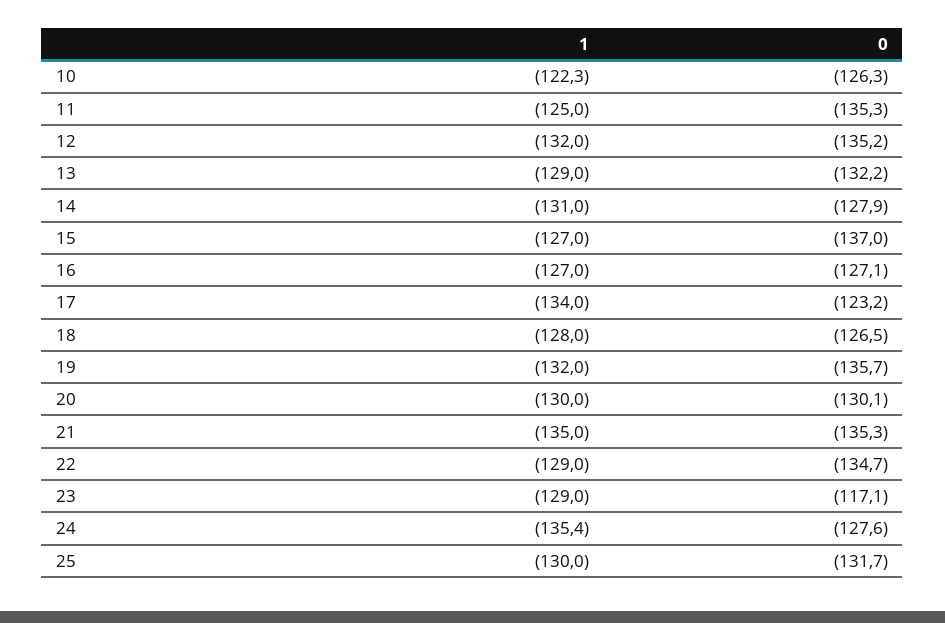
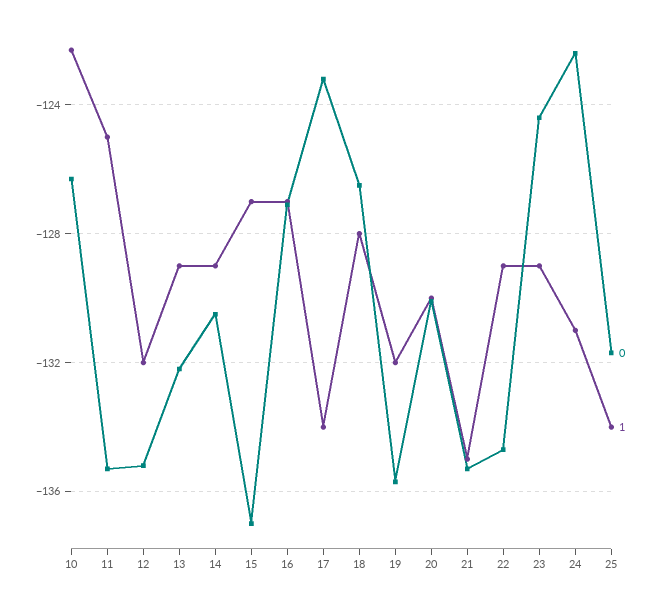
  {
    "1": {
      "10": -122.3,
      "11": -125,
      "12": -132,
      "13": -129,
-     "14": -131,
+     "14": -129,
      "15": -127,
      "16": -127,
      "17": -134,
      "18": -128,
      "19": -132,
      "20": -130,
      "21": -135,
      "22": -129,
      "23": -129,
-     "24": -135.4,
+     "24": -131,
-     "25": -130
+     "25": -134
    },
    "0": {
      "10": -126.3,
      "11": -135.3,
      "12": -135.2,
      "13": -132.2,
-     "14": -127.9,
+     "14": -130.5,
      "15": -137,
      "16": -127.1,
      "17": -123.2,
      "18": -126.5,
      "19": -135.7,
      "20": -130.1,
      "21": -135.3,
      "22": -134.7,
-     "23": -117.1,
+     "23": -124.5,
-     "24": -127.6,
+     "24": -122.5,
      "25": -131.7
    }
  }

